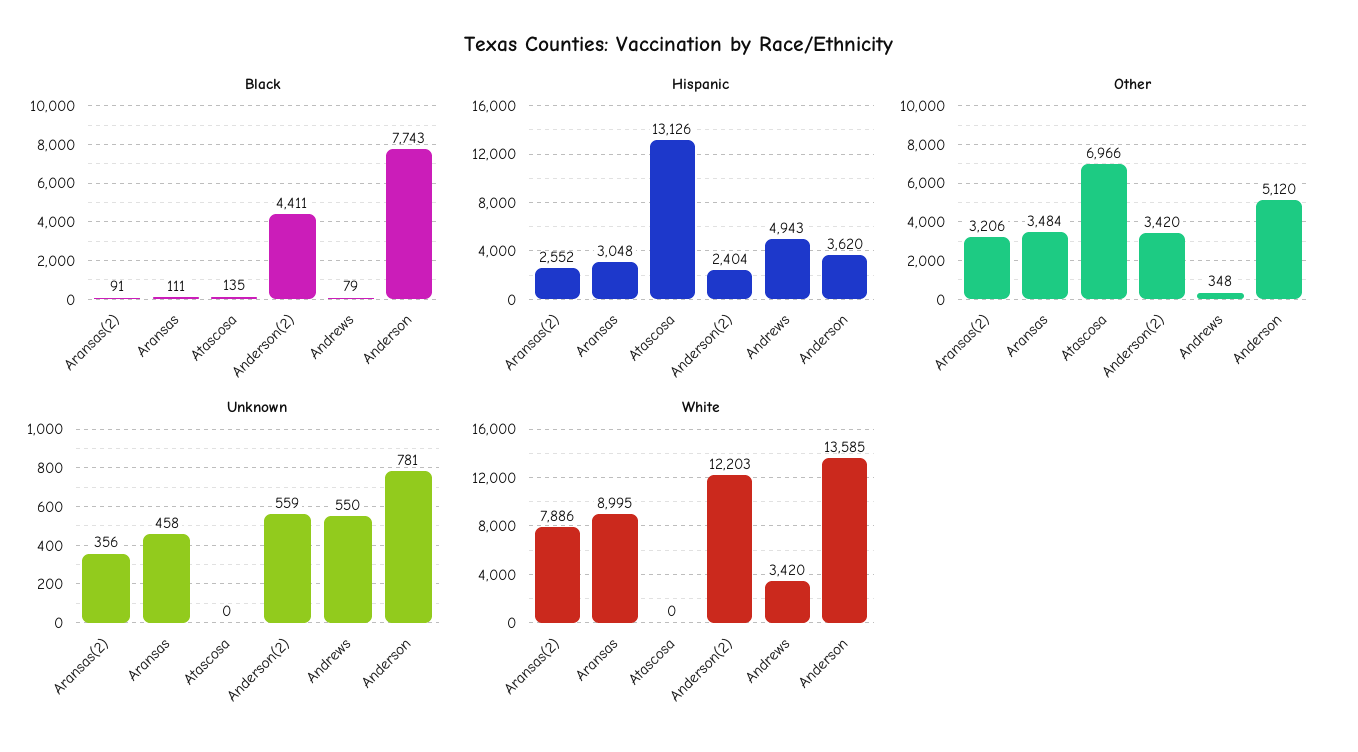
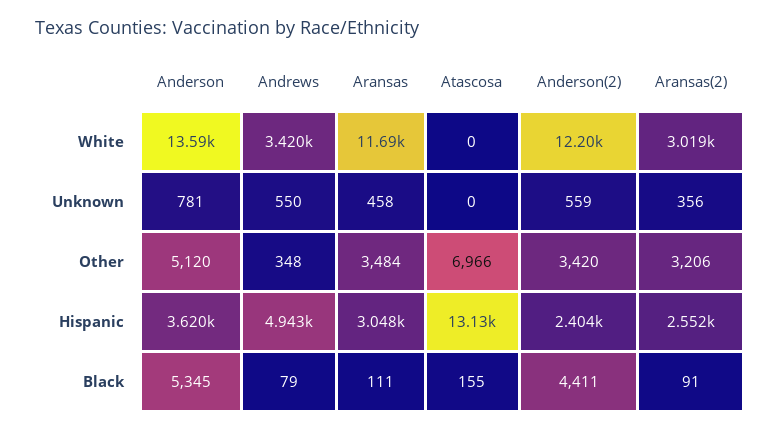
  {
    "Black": {
      "Aransas(2)": 91,
      "Aransas": 111,
-     "Atascosa": 135,
+     "Atascosa": 155,
      "Anderson(2)": 4411,
      "Andrews": 79,
-     "Anderson": 7743
+     "Anderson": 5345
    },
    "Hispanic": {
      "Aransas(2)": 2552,
      "Aransas": 3048,
      "Atascosa": 13126,
      "Anderson(2)": 2404,
      "Andrews": 4943,
      "Anderson": 3620
    },
    "Other": {
      "Aransas(2)": 3206,
      "Aransas": 3484,
      "Atascosa": 6966,
      "Anderson(2)": 3420,
      "Andrews": 348,
      "Anderson": 5120
    },
    "Unknown": {
      "Aransas(2)": 356,
      "Aransas": 458,
      "Atascosa": 0,
      "Anderson(2)": 559,
      "Andrews": 550,
      "Anderson": 781
    },
    "White": {
-     "Aransas(2)": 7886,
+     "Aransas(2)": 3019,
-     "Aransas": 8995,
+     "Aransas": 11690,
      "Atascosa": 0,
      "Anderson(2)": 12203,
      "Andrews": 3420,
      "Anderson": 13585
    }
  }

